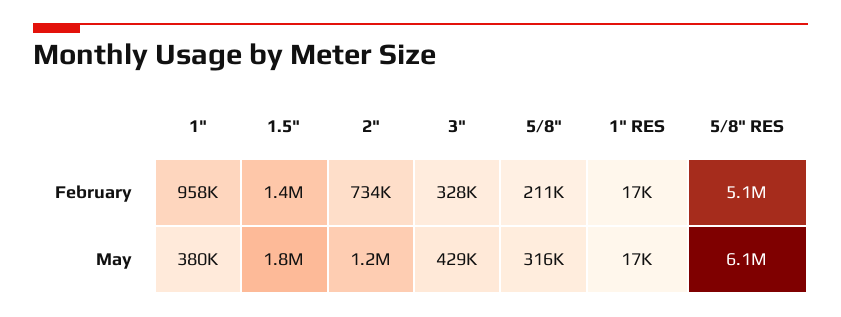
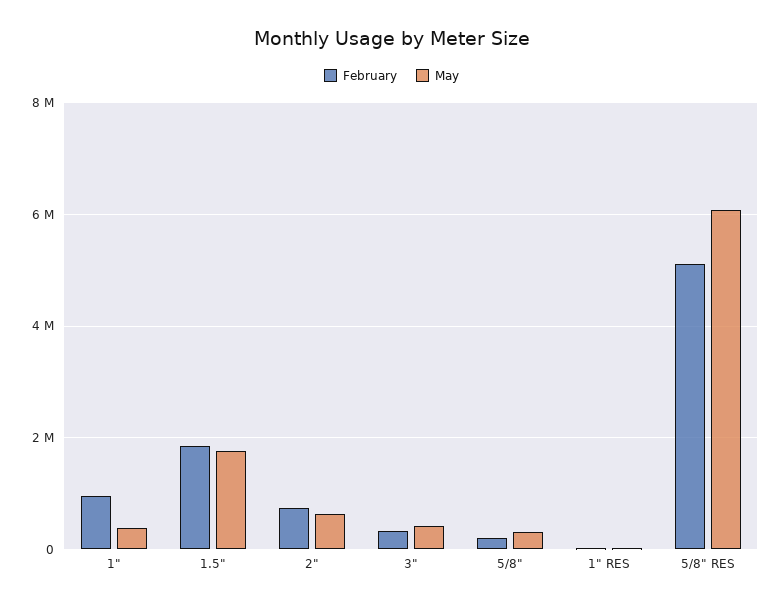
  {
    "February": {
      "1\"": 958000,
-     "1.5\"": 1400000,
+     "1.5\"": 1800000,
      "2\"": 734000,
      "3\"": 328000,
      "5/8\"": 211000,
      "1\" RES": 17000,
      "5/8\" RES": 5100000
    },
    "May": {
      "1\"": 380000,
      "1.5\"": 1800000,
-     "2\"": 1200000,
+     "2\"": 600000,
      "3\"": 429000,
      "5/8\"": 316000,
      "1\" RES": 17000,
      "5/8\" RES": 6100000
    }
  }

